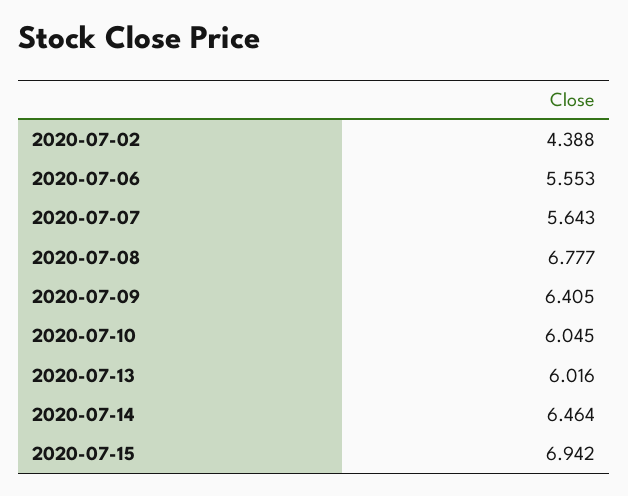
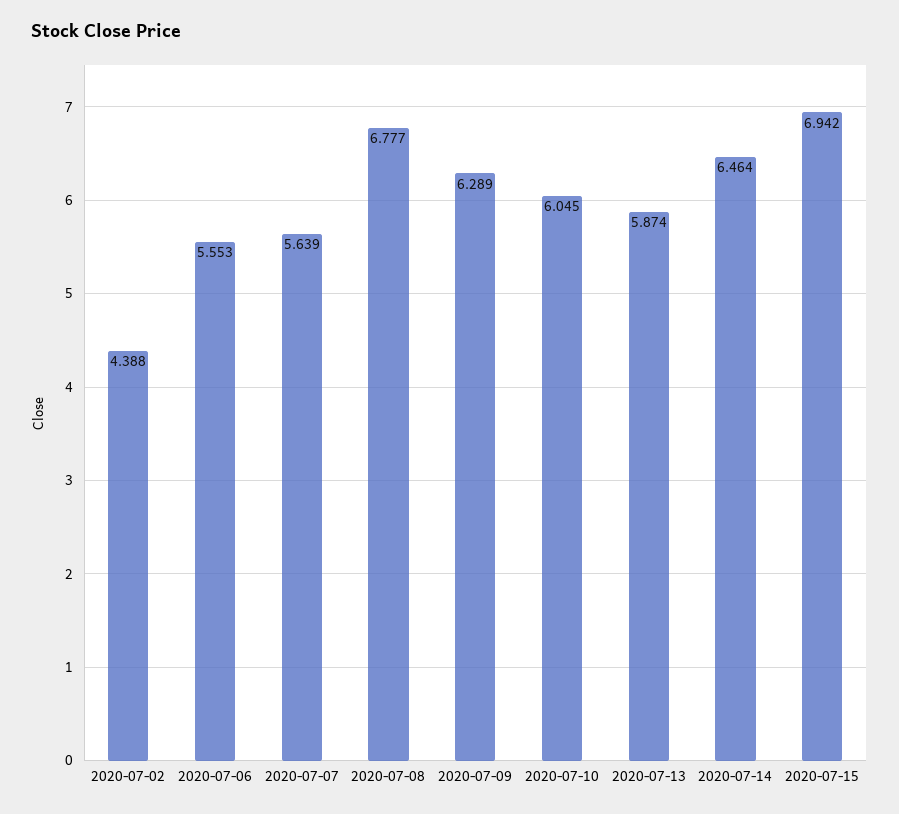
  {
    "2020-07-02": 4.388,
    "2020-07-06": 5.553,
-   "2020-07-07": 5.643,
+   "2020-07-07": 5.639,
    "2020-07-08": 6.777,
-   "2020-07-09": 6.405,
+   "2020-07-09": 6.289,
    "2020-07-10": 6.045,
-   "2020-07-13": 6.016,
+   "2020-07-13": 5.874,
    "2020-07-14": 6.464,
    "2020-07-15": 6.942
  }

